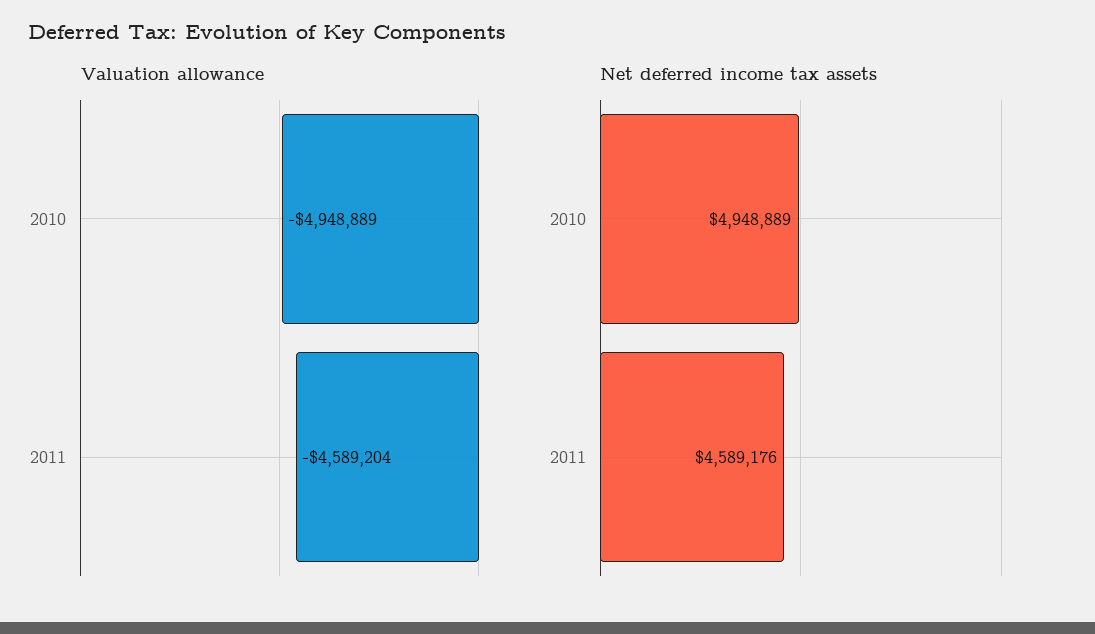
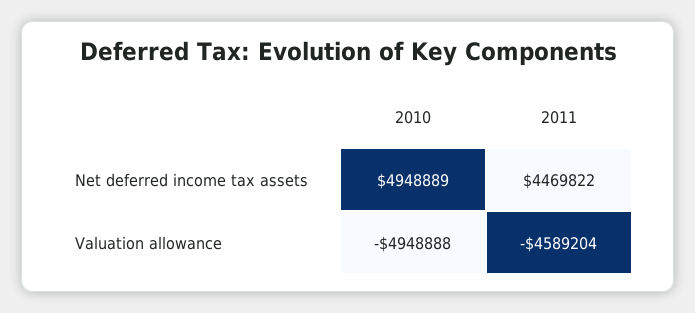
  {
    "Valuation allowance": {
-     "2010": -4948889,
+     "2010": -4948888,
      "2011": -4589204
    },
    "Net deferred income tax assets": {
      "2010": 4948889,
-     "2011": 4589176
+     "2011": 4469822
    }
  }

